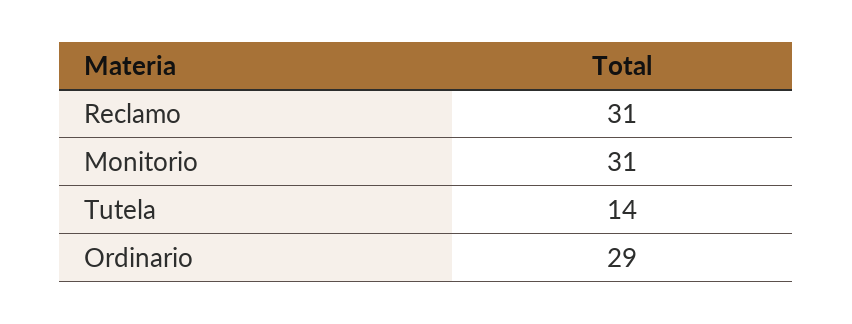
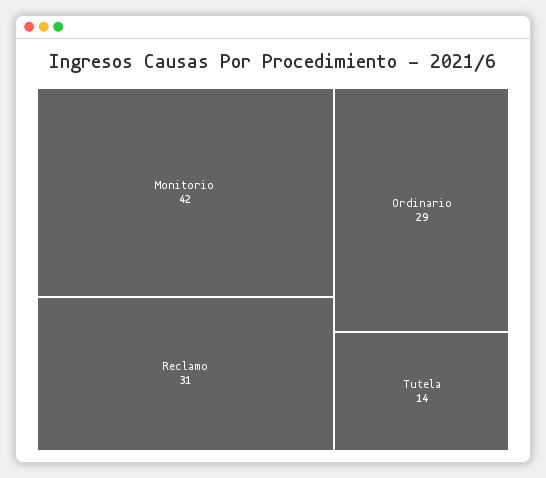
  {
    "Reclamo": 31,
-   "Monitorio": 31,
+   "Monitorio": 42,
    "Tutela": 14,
    "Ordinario": 29
  }

